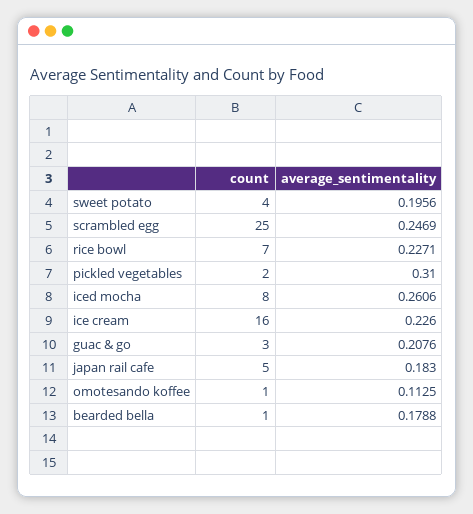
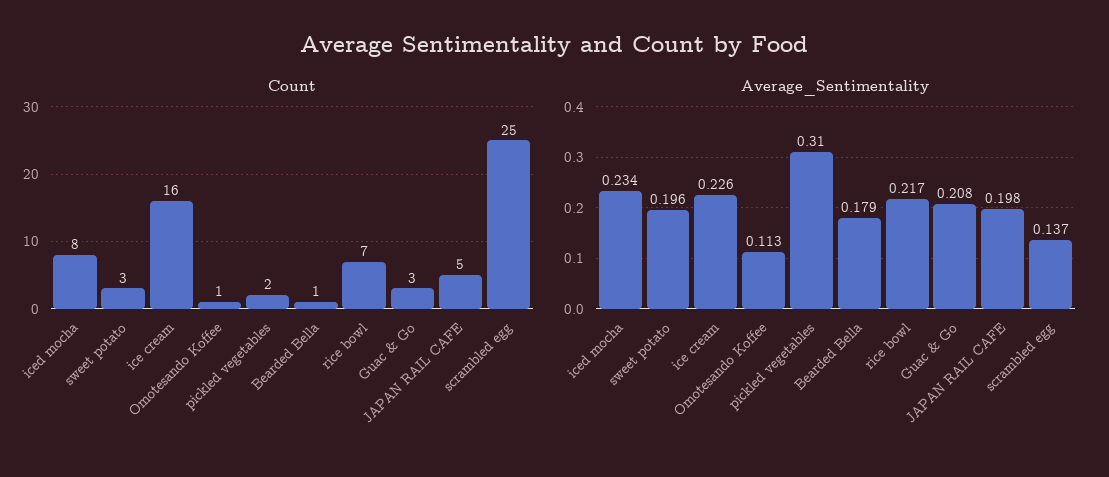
  {
    "count": {
-     "sweet potato": 4,
+     "sweet potato": 3,
      "scrambled egg": 25,
      "rice bowl": 7,
      "pickled vegetables": 2,
      "iced mocha": 8,
      "ice cream": 16,
      "guac & go": 3,
      "japan rail cafe": 5,
      "omotesando koffee": 1,
      "bearded bella": 1
    },
    "average_sentimentality": {
      "sweet potato": 0.1956,
-     "scrambled egg": 0.2469,
+     "scrambled egg": 0.137,
-     "rice bowl": 0.2271,
+     "rice bowl": 0.217,
      "pickled vegetables": 0.31,
-     "iced mocha": 0.2606,
+     "iced mocha": 0.234,
      "ice cream": 0.226,
      "guac & go": 0.2076,
-     "japan rail cafe": 0.183,
+     "japan rail cafe": 0.198,
      "omotesando koffee": 0.1125,
      "bearded bella": 0.1788
    }
  }

